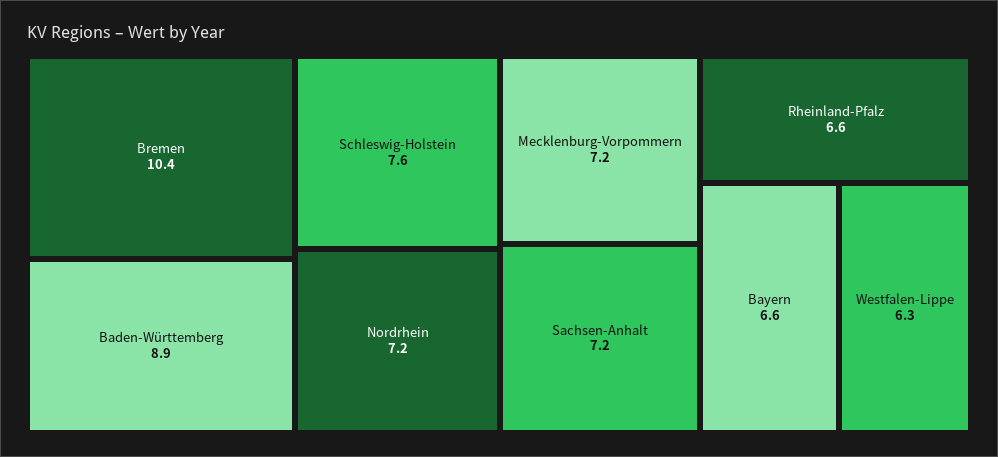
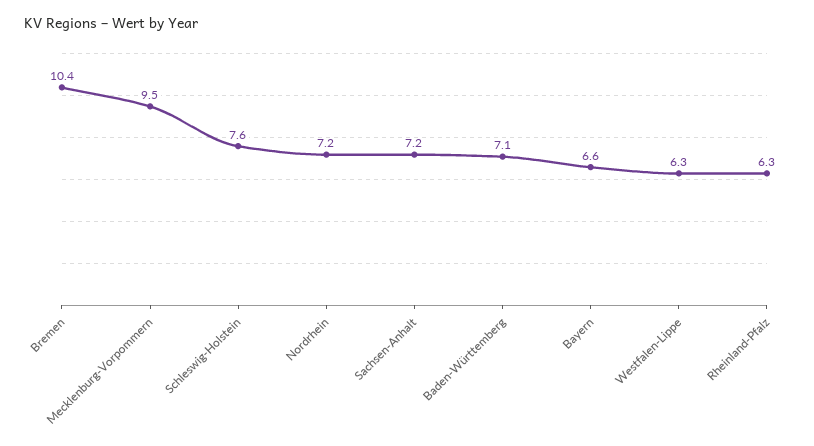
  {
    "Bremen": 10.4,
-   "Baden-Württemberg": 8.9,
+   "Baden-Württemberg": 7.1,
    "Schleswig-Holstein": 7.6,
    "Nordrhein": 7.2,
-   "Mecklenburg-Vorpommern": 7.2,
+   "Mecklenburg-Vorpommern": 9.5,
    "Sachsen-Anhalt": 7.2,
-   "Rheinland-Pfalz": 6.6,
+   "Rheinland-Pfalz": 6.3,
    "Bayern": 6.6,
    "Westfalen-Lippe": 6.3
  }

